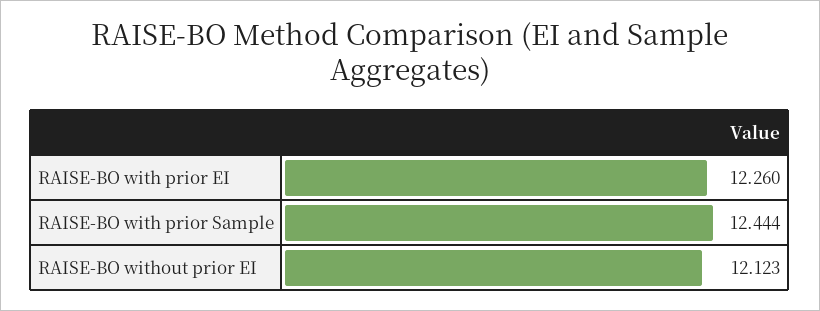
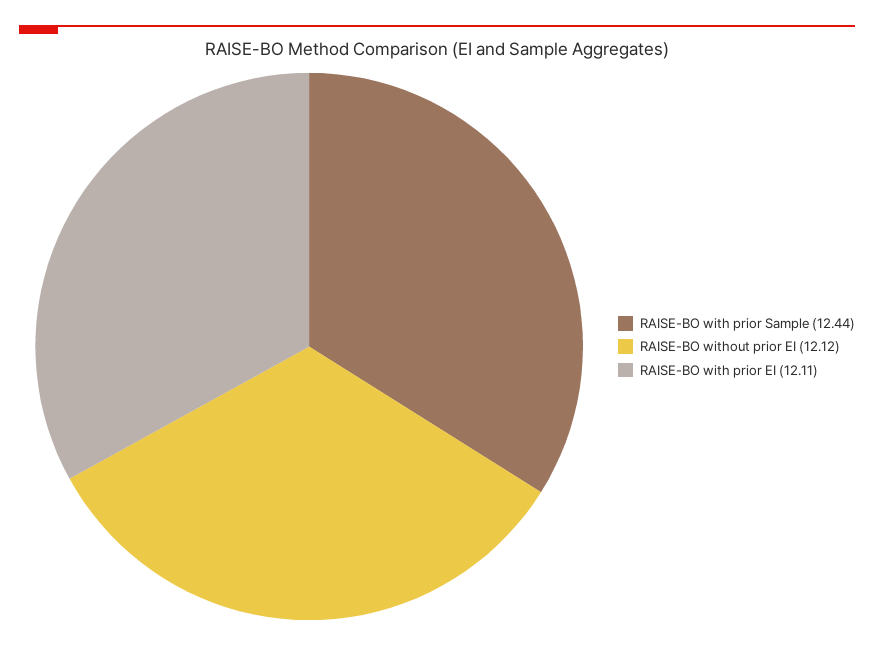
  {
-   "RAISE-BO with prior EI": 12.26,
+   "RAISE-BO with prior EI": 12.11,
    "RAISE-BO with prior Sample": 12.444,
    "RAISE-BO without prior EI": 12.123
  }

